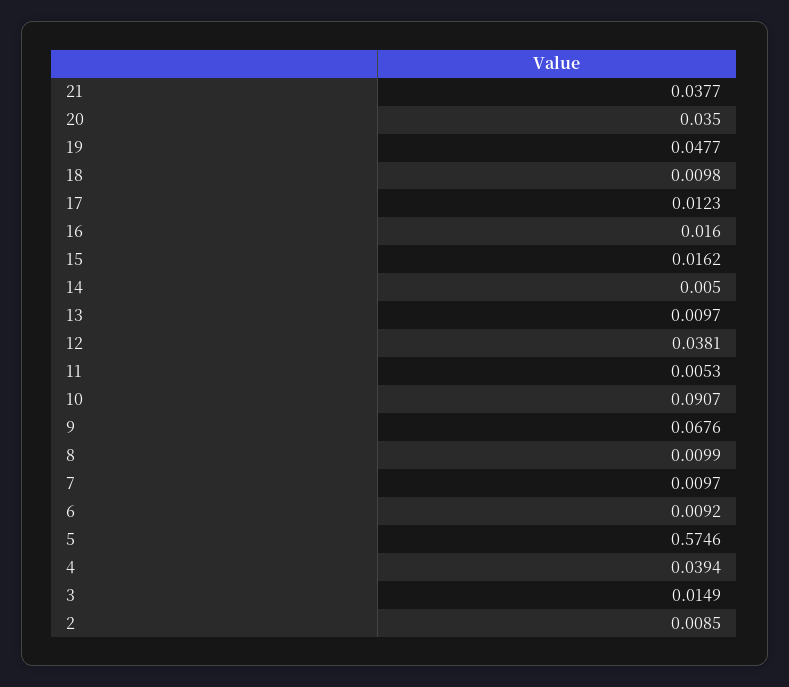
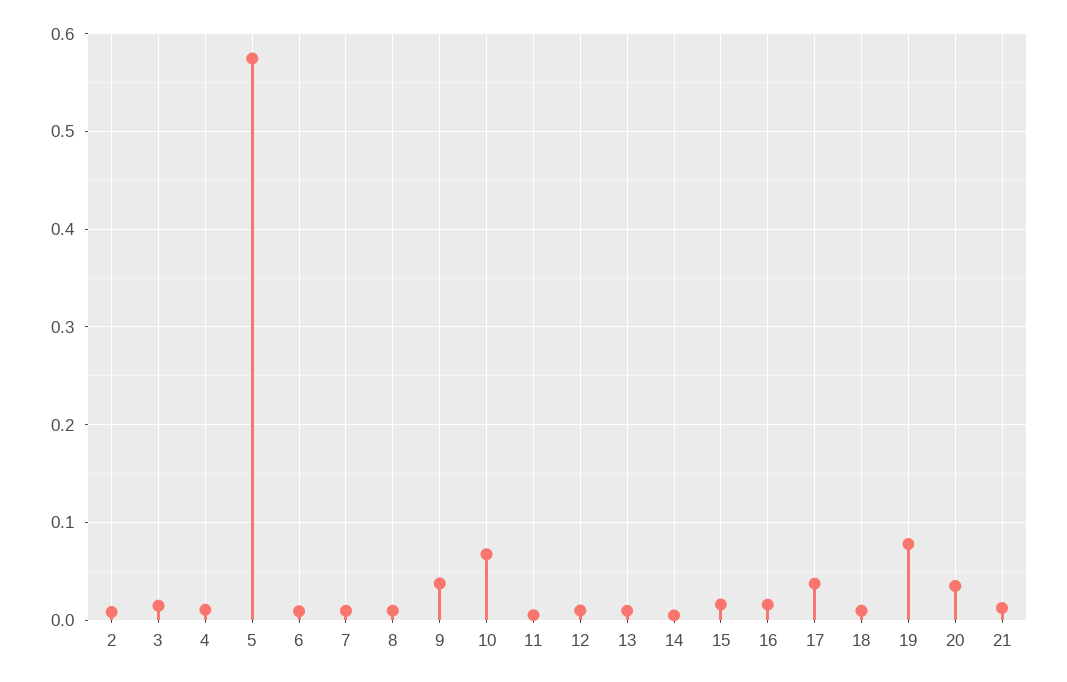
  {
-   "21": 0.0377,
+   "21": 0.01,
    "20": 0.035,
-   "19": 0.0477,
+   "19": 0.08,
    "18": 0.0098,
-   "17": 0.0123,
+   "17": 0.04,
    "16": 0.016,
    "15": 0.0162,
    "14": 0.005,
    "13": 0.0097,
-   "12": 0.0381,
+   "12": 0.01,
    "11": 0.0053,
-   "10": 0.0907,
+   "10": 0.07,
-   "9": 0.0676,
+   "9": 0.04,
    "8": 0.0099,
    "7": 0.0097,
    "6": 0.0092,
    "5": 0.5746,
-   "4": 0.0394,
+   "4": 0.01,
    "3": 0.0149,
    "2": 0.0085
  }

